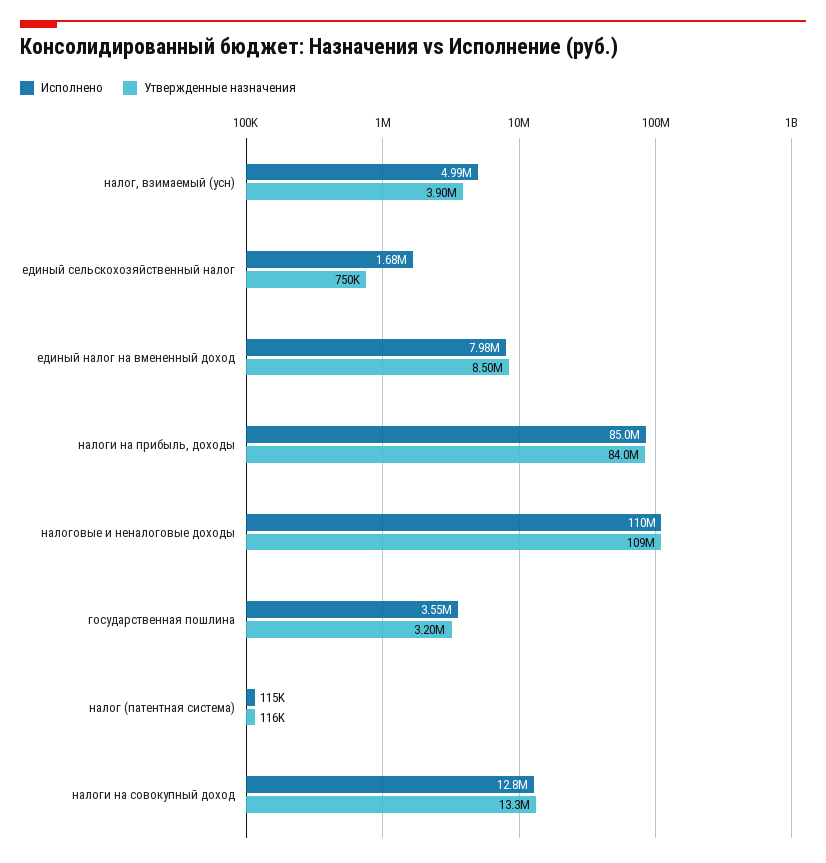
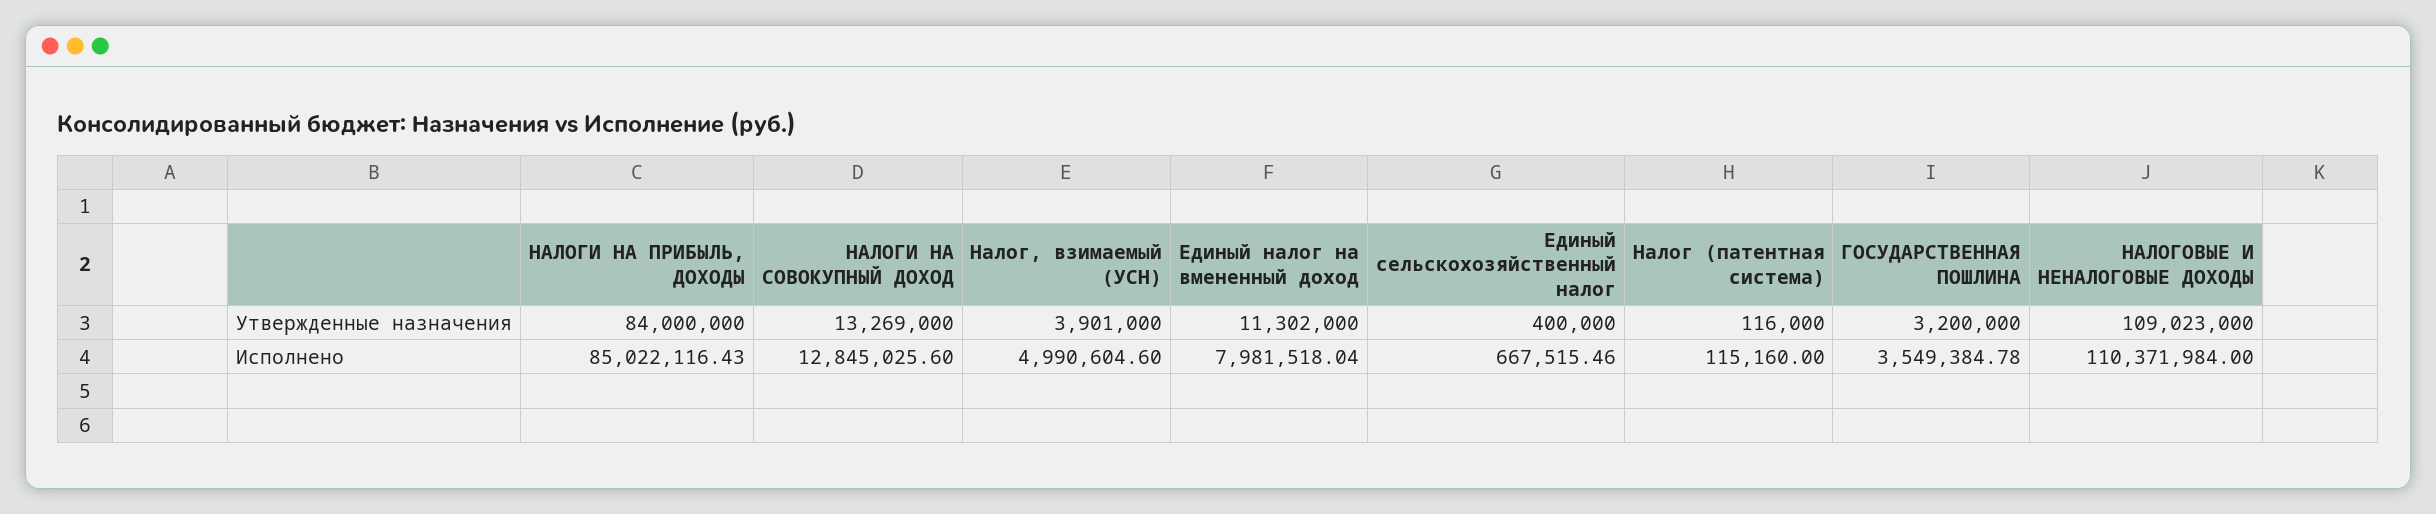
  {
    "Исполнено": {
      "налог, взимаемый (усн)": 4990604.6,
-     "единый сельскохозяйственный налог": 1680000,
+     "единый сельскохозяйственный налог": 667515.46,
      "единый налог на вмененный доход": 7981518.04,
      "налоги на прибыль, доходы": 85022116.43,
      "налоговые и неналоговые доходы": 110371984,
      "государственная пошлина": 3549384.78,
      "налог (патентная система)": 115160,
      "налоги на совокупный доход": 12845025.6
    },
    "Утвержденные назначения": {
      "налог, взимаемый (усн)": 3901000,
-     "единый сельскохозяйственный налог": 750000,
+     "единый сельскохозяйственный налог": 400000,
-     "единый налог на вмененный доход": 8500000,
+     "единый налог на вмененный доход": 11302000,
      "налоги на прибыль, доходы": 84000000,
      "налоговые и неналоговые доходы": 109023000,
      "государственная пошлина": 3200000,
      "налог (патентная система)": 116000,
      "налоги на совокупный доход": 13269000
    }
  }

